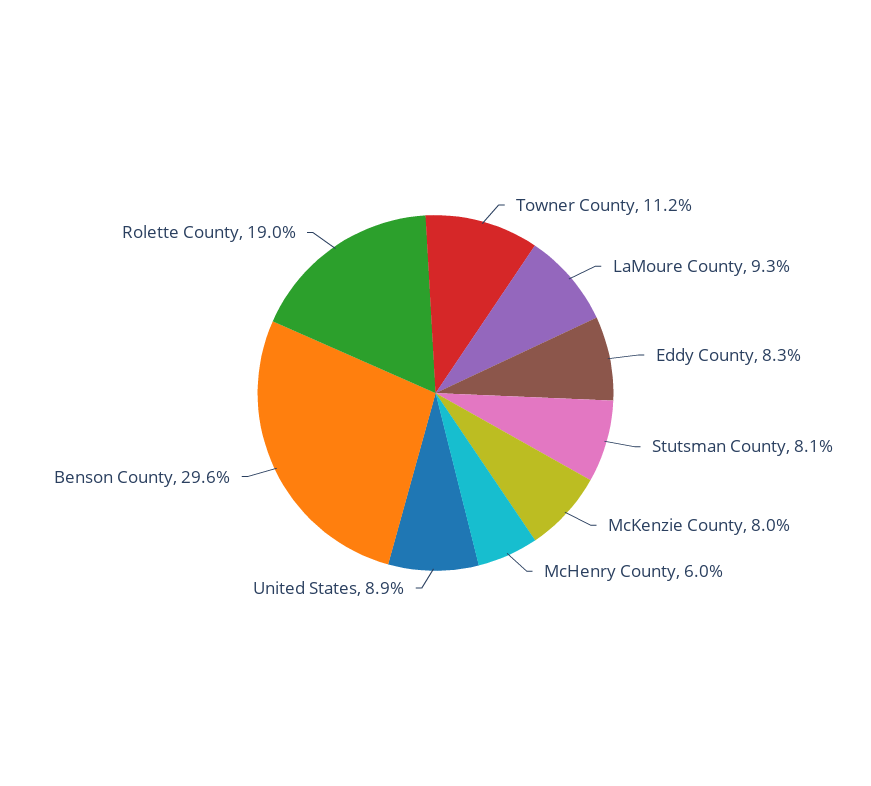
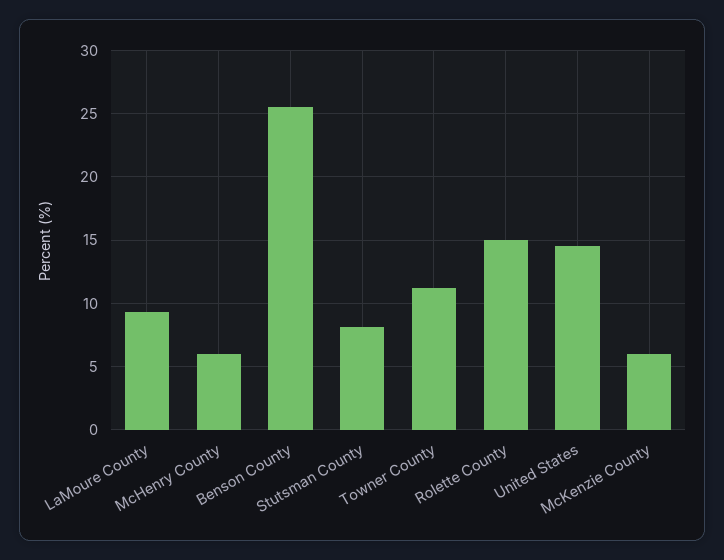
  {
    "Towner County": 11.2,
    "LaMoure County": 9.3,
-   "Eddy County": 8.3,
    "Stutsman County": 8.1,
-   "McKenzie County": 8,
+   "McKenzie County": 6,
    "McHenry County": 6,
-   "United States": 8.9,
+   "United States": 14.5,
-   "Benson County": 29.6,
+   "Benson County": 25.5,
-   "Rolette County": 19
+   "Rolette County": 15
  }

